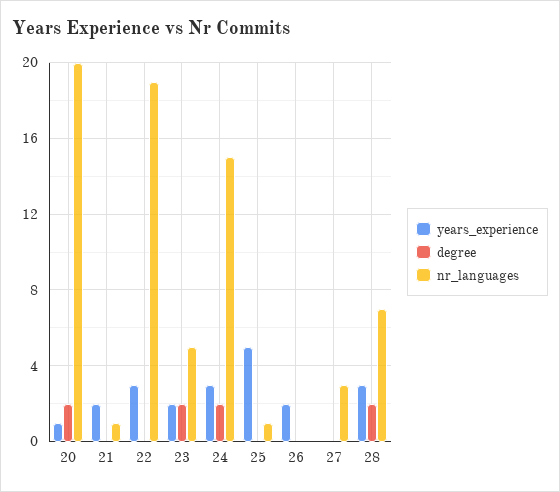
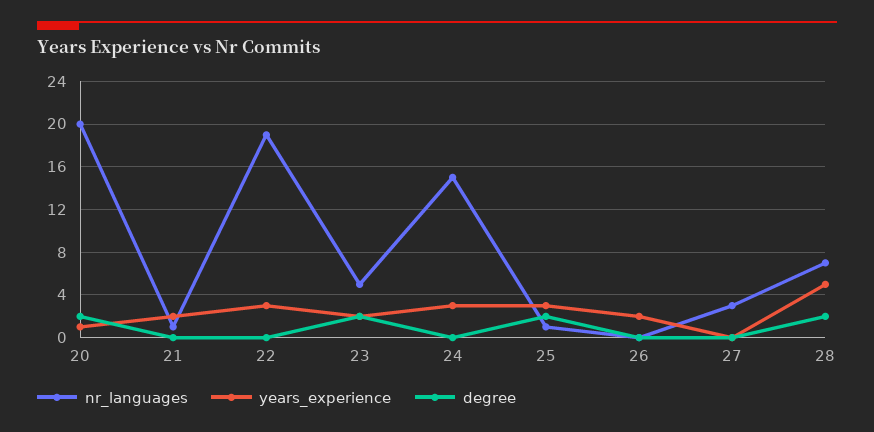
  {
    "years_experience": {
      "20": 1,
      "21": 2,
      "22": 3,
      "23": 2,
      "24": 3,
-     "25": 5,
+     "25": 3,
      "26": 2,
      "27": 0,
-     "28": 3
+     "28": 5
    },
    "degree": {
      "20": 2,
      "21": 0,
      "22": 0,
      "23": 2,
-     "24": 2,
+     "24": 0,
-     "25": 0,
+     "25": 2,
      "26": 0,
      "27": 0,
      "28": 2
    },
    "nr_languages": {
      "20": 20,
      "21": 1,
      "22": 19,
      "23": 5,
      "24": 15,
      "25": 1,
      "26": 0,
      "27": 3,
      "28": 7
    }
  }

